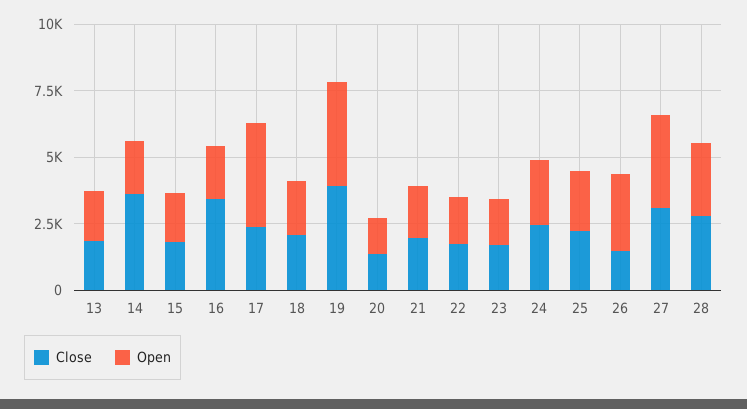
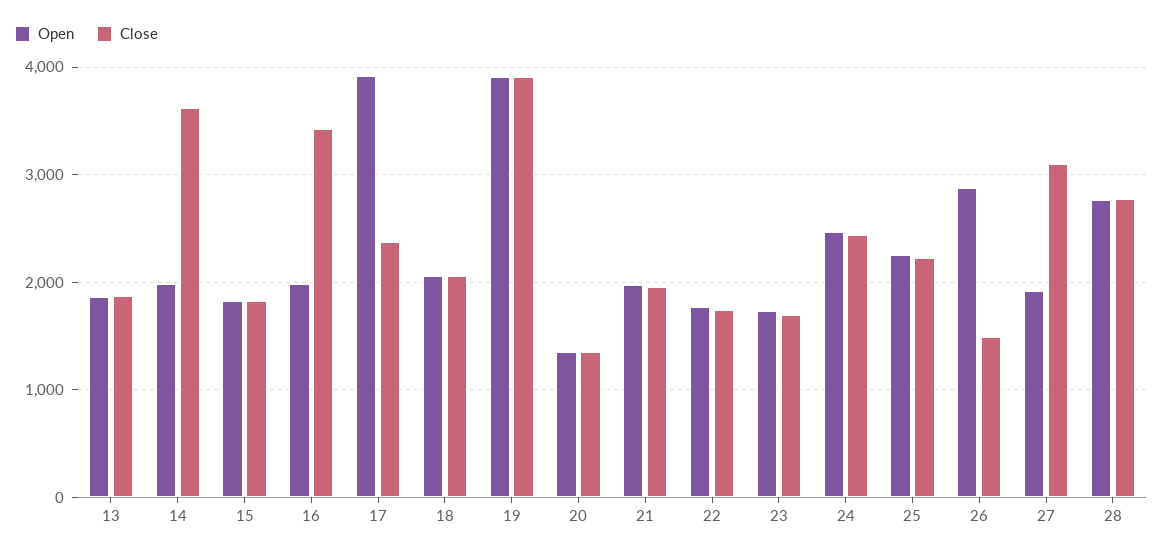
  {
    "Close": {
      "13": 1900,
      "14": 3600,
      "15": 1800,
      "16": 3400,
      "17": 2400,
      "18": 2100,
      "19": 3900,
      "20": 1400,
      "21": 2000,
      "22": 1700,
      "23": 1700,
      "24": 2400,
      "25": 2200,
      "26": 1500,
      "27": 3100,
      "28": 2800
    },
    "Open": {
      "13": 1900,
      "14": 2000,
      "15": 1800,
      "16": 2000,
      "17": 3900,
      "18": 2100,
      "19": 3900,
      "20": 1400,
      "21": 2000,
      "22": 1800,
      "23": 1700,
      "24": 2500,
      "25": 2300,
      "26": 2900,
-     "27": 3500,
+     "27": 1900,
      "28": 2800
    }
  }

